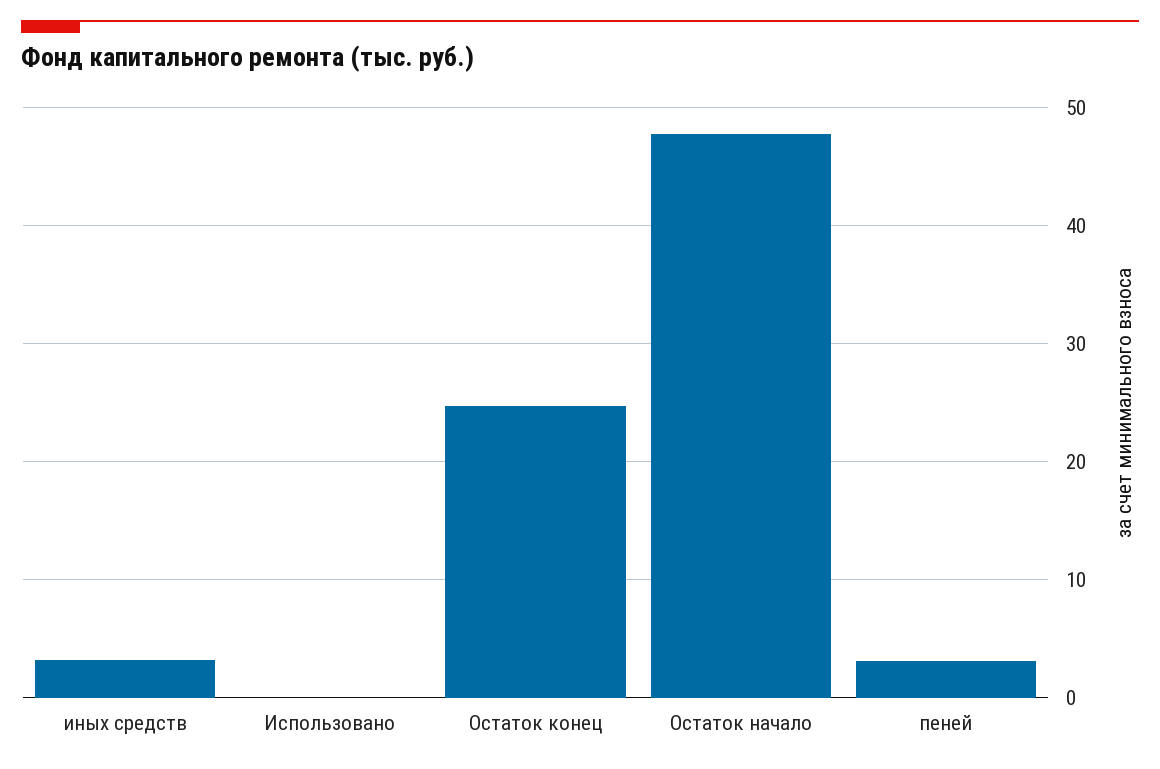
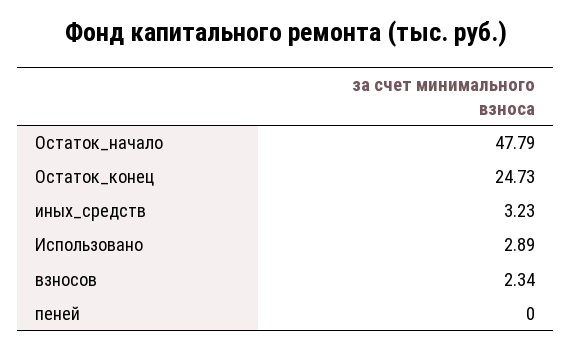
  {
    "иных средств": 3.23,
-   "Использовано": 0,
+   "Использовано": 2.89,
    "Остаток конец": 24.73,
    "Остаток начало": 47.79,
-   "пеней": 3
+   "пеней": 0,
+   "взносов": 2.34
  }

